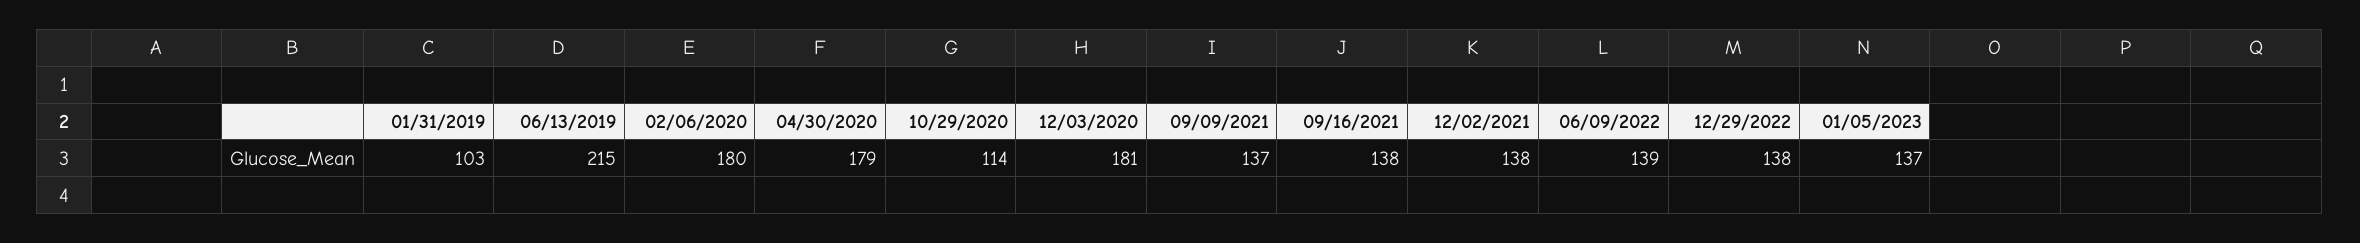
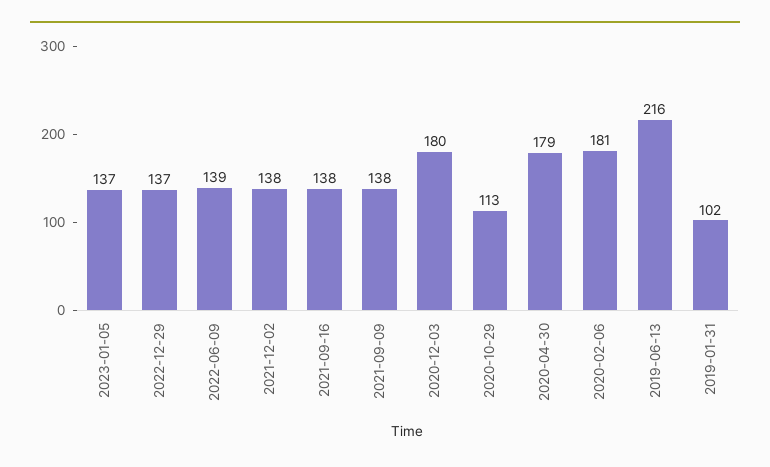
  {
-   "01/31/2019": 103,
+   "01/31/2019": 102,
-   "06/13/2019": 215,
+   "06/13/2019": 216,
-   "02/06/2020": 180,
+   "02/06/2020": 181,
    "04/30/2020": 179,
-   "10/29/2020": 114,
+   "10/29/2020": 113,
-   "12/03/2020": 181,
+   "12/03/2020": 180,
-   "09/09/2021": 137,
+   "09/09/2021": 138,
    "09/16/2021": 138,
    "12/02/2021": 138,
    "06/09/2022": 139,
-   "12/29/2022": 138,
+   "12/29/2022": 137,
    "01/05/2023": 137
  }

